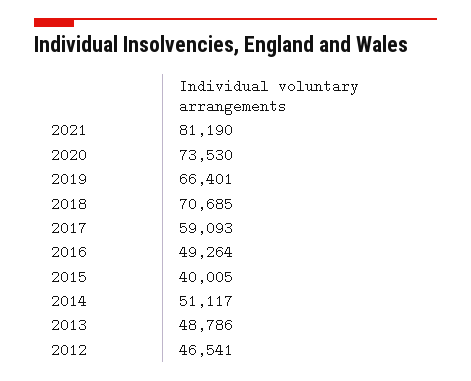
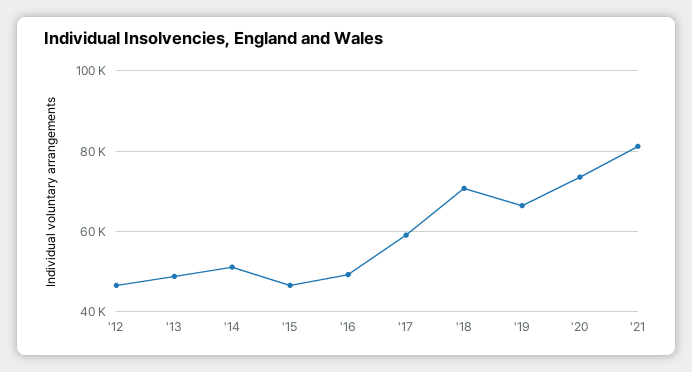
  {
    "2021": 81190,
    "2020": 73530,
    "2019": 66401,
    "2018": 70685,
    "2017": 59093,
    "2016": 49264,
-   "2015": 40005,
+   "2015": 46000,
    "2014": 51117,
    "2013": 48786,
    "2012": 46541
  }

